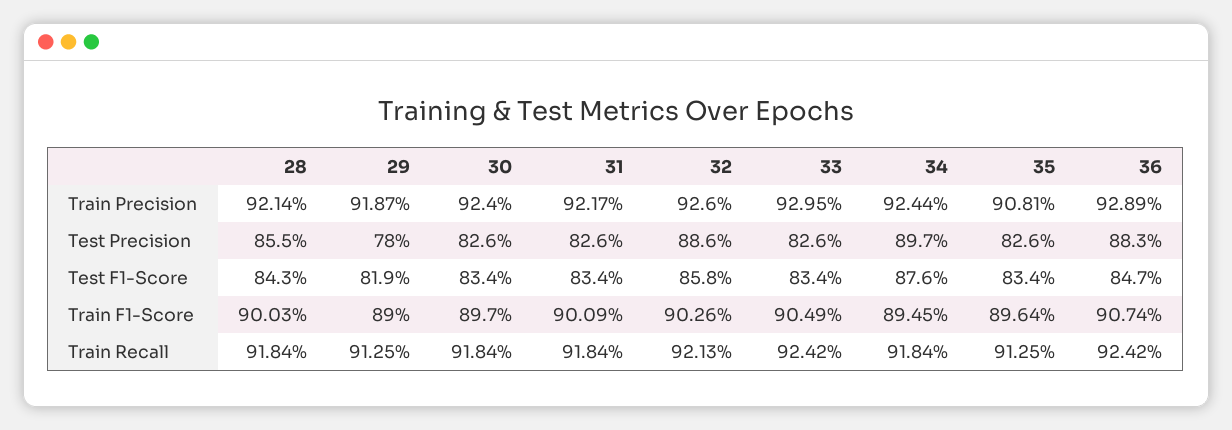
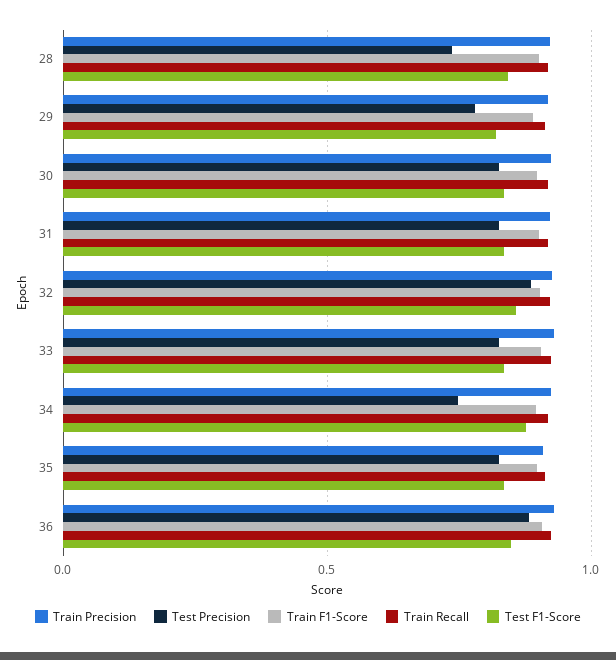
  {
    "Train Precision": {
      "28": 0.9214,
      "29": 0.9187,
      "30": 0.924,
      "31": 0.9217,
      "32": 0.926,
      "33": 0.9295,
      "34": 0.9244,
      "35": 0.9081,
      "36": 0.9289
    },
    "Test Precision": {
-     "28": 0.855,
+     "28": 0.75,
      "29": 0.78,
      "30": 0.826,
      "31": 0.826,
      "32": 0.886,
      "33": 0.826,
-     "34": 0.897,
+     "34": 0.75,
      "35": 0.826,
      "36": 0.883
    },
    "Test F1-Score": {
      "28": 0.843,
      "29": 0.819,
      "30": 0.834,
      "31": 0.834,
      "32": 0.858,
      "33": 0.834,
      "34": 0.876,
      "35": 0.834,
      "36": 0.847
    },
    "Train F1-Score": {
      "28": 0.9003,
      "29": 0.89,
      "30": 0.897,
      "31": 0.9009,
      "32": 0.9026,
      "33": 0.9049,
      "34": 0.8945,
      "35": 0.8964,
      "36": 0.9074
    },
    "Train Recall": {
      "28": 0.9184,
      "29": 0.9125,
      "30": 0.9184,
      "31": 0.9184,
      "32": 0.9213,
      "33": 0.9242,
      "34": 0.9184,
      "35": 0.9125,
      "36": 0.9242
    }
  }

